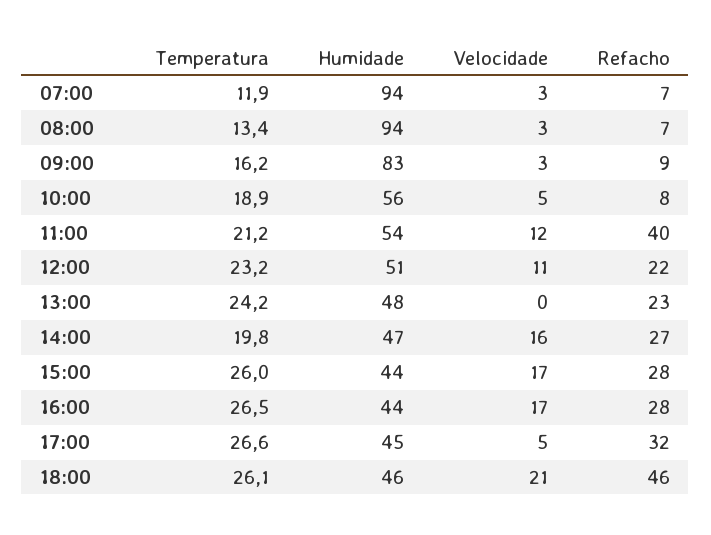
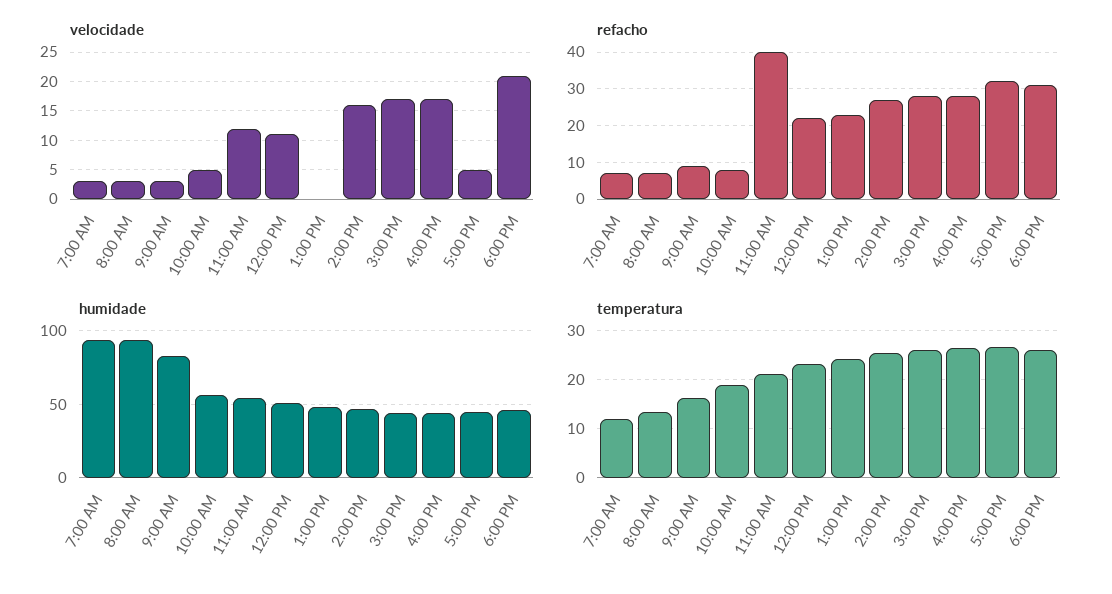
  {
    "Temperatura": {
      "07:00": 11.9,
      "08:00": 13.4,
      "09:00": 16.2,
      "10:00": 18.9,
      "11:00": 21.2,
      "12:00": 23.2,
      "13:00": 24.2,
-     "14:00": 19.8,
+     "14:00": 26,
      "15:00": 26,
      "16:00": 26.5,
      "17:00": 26.6,
      "18:00": 26.1
    },
    "Humidade": {
      "07:00": 94,
      "08:00": 94,
      "09:00": 83,
      "10:00": 56,
      "11:00": 54,
      "12:00": 51,
      "13:00": 48,
      "14:00": 47,
      "15:00": 44,
      "16:00": 44,
      "17:00": 45,
      "18:00": 46
    },
    "Velocidade": {
      "07:00": 3,
      "08:00": 3,
      "09:00": 3,
      "10:00": 5,
      "11:00": 12,
      "12:00": 11,
      "13:00": 0,
      "14:00": 16,
      "15:00": 17,
      "16:00": 17,
      "17:00": 5,
      "18:00": 21
    },
    "Refacho": {
      "07:00": 7,
      "08:00": 7,
      "09:00": 9,
      "10:00": 8,
      "11:00": 40,
      "12:00": 22,
      "13:00": 23,
      "14:00": 27,
      "15:00": 28,
      "16:00": 28,
      "17:00": 32,
-     "18:00": 46
+     "18:00": 30
    }
  }

